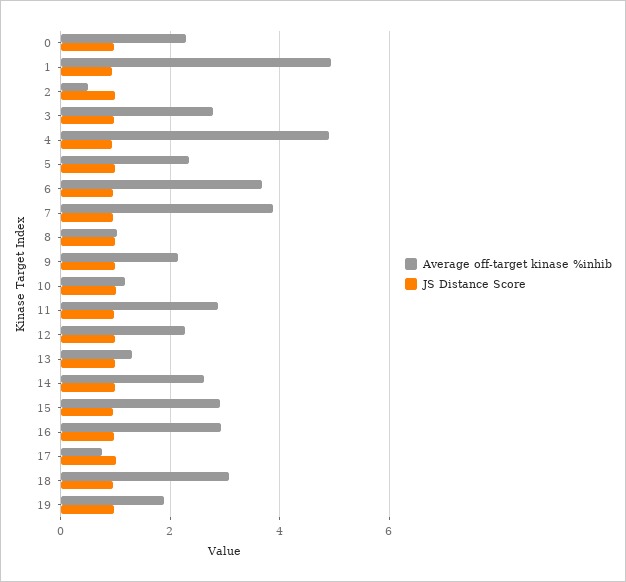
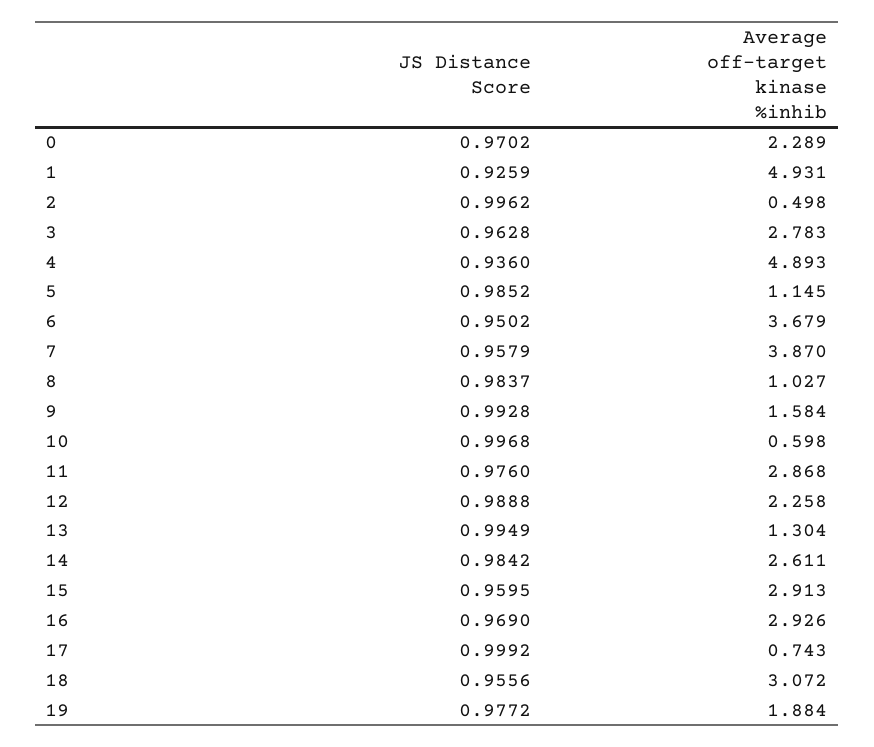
  {
    "Average off-target kinase %inhib": {
      "0": 2.289,
      "1": 4.931,
      "2": 0.498,
      "3": 2.783,
      "4": 4.893,
-     "5": 2.4,
+     "5": 1.145,
      "6": 3.679,
      "7": 3.87,
      "8": 1.027,
-     "9": 2.2,
+     "9": 1.584,
-     "10": 1.2,
+     "10": 0.598,
      "11": 2.868,
      "12": 2.258,
      "13": 1.304,
      "14": 2.611,
      "15": 2.913,
      "16": 2.926,
      "17": 0.743,
      "18": 3.072,
      "19": 1.884
    },
    "JS Distance Score": {
      "0": 0.9702,
      "1": 0.9259,
      "2": 0.9962,
      "3": 0.9628,
      "4": 0.936,
      "5": 0.9852,
      "6": 0.9502,
      "7": 0.9579,
      "8": 0.9837,
      "9": 0.9928,
      "10": 0.9968,
      "11": 0.976,
      "12": 0.9888,
      "13": 0.9949,
      "14": 0.9842,
      "15": 0.9595,
      "16": 0.969,
      "17": 0.9992,
      "18": 0.9556,
      "19": 0.9772
    }
  }

